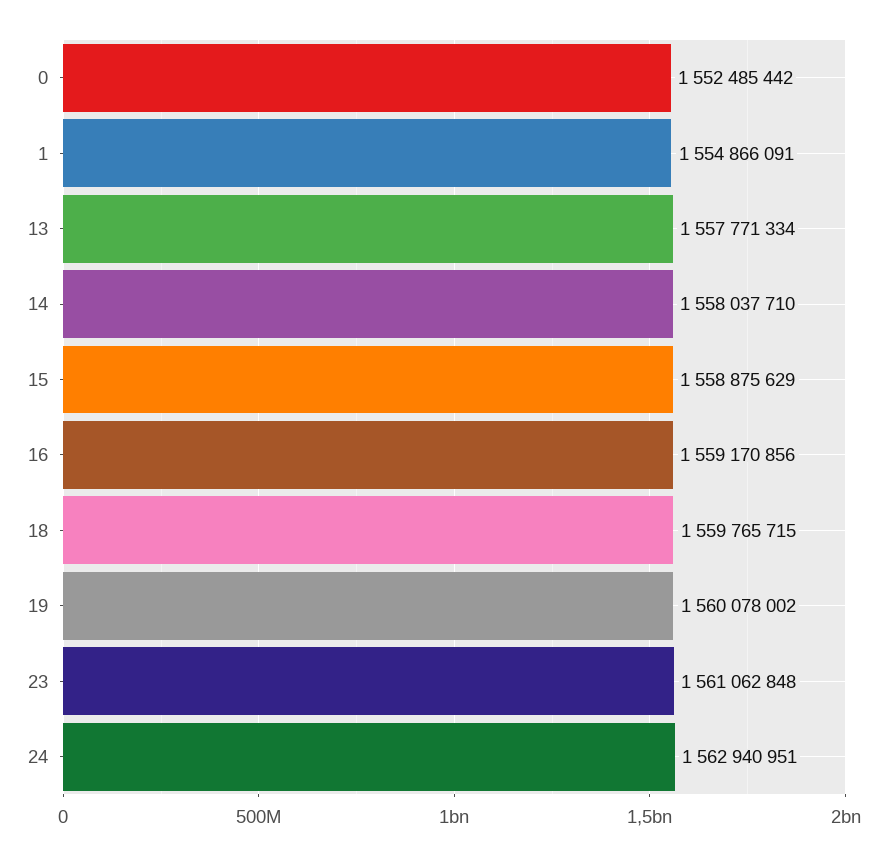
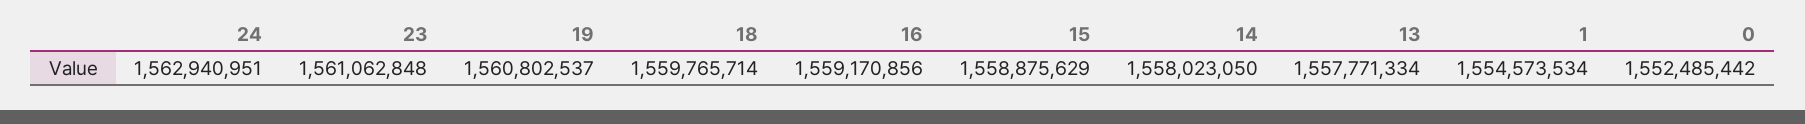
  {
    "0": 1552485442,
-   "1": 1554866091,
+   "1": 1554573534,
    "13": 1557771334,
-   "14": 1558037710,
+   "14": 1558023050,
    "15": 1558875629,
    "16": 1559170856,
-   "18": 1559765715,
+   "18": 1559765714,
-   "19": 1560078002,
+   "19": 1560802537,
    "23": 1561062848,
    "24": 1562940951
  }

